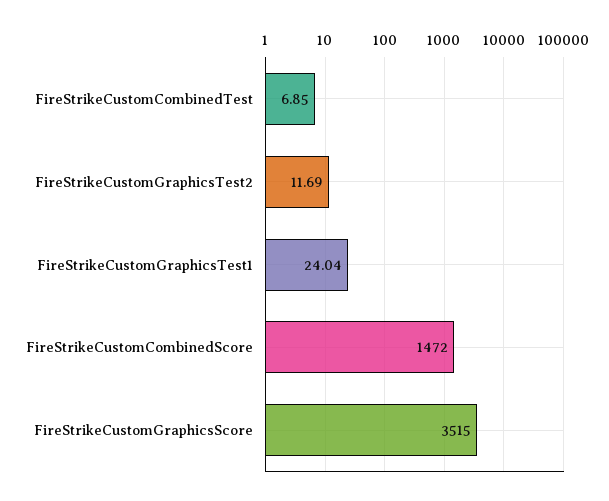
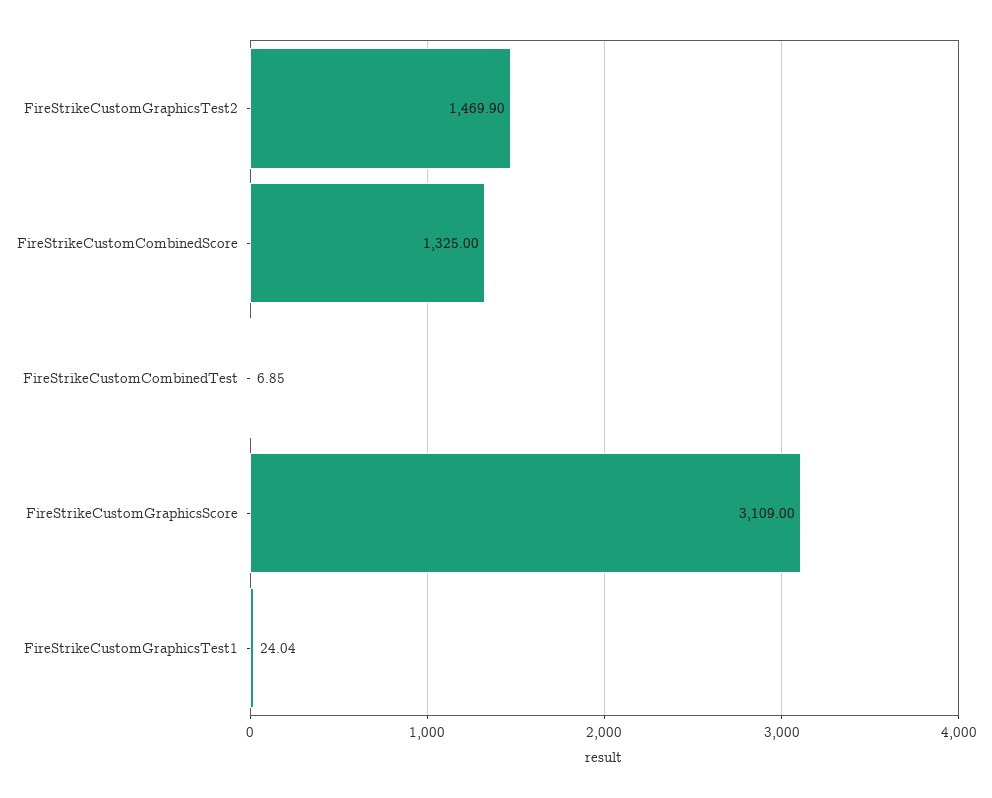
  {
    "FireStrikeCustomCombinedTest": 6.85,
-   "FireStrikeCustomGraphicsTest2": 11.69,
+   "FireStrikeCustomGraphicsTest2": 1469.9,
    "FireStrikeCustomGraphicsTest1": 24.04,
-   "FireStrikeCustomCombinedScore": 1472,
+   "FireStrikeCustomCombinedScore": 1325,
-   "FireStrikeCustomGraphicsScore": 3515
+   "FireStrikeCustomGraphicsScore": 3109
  }

